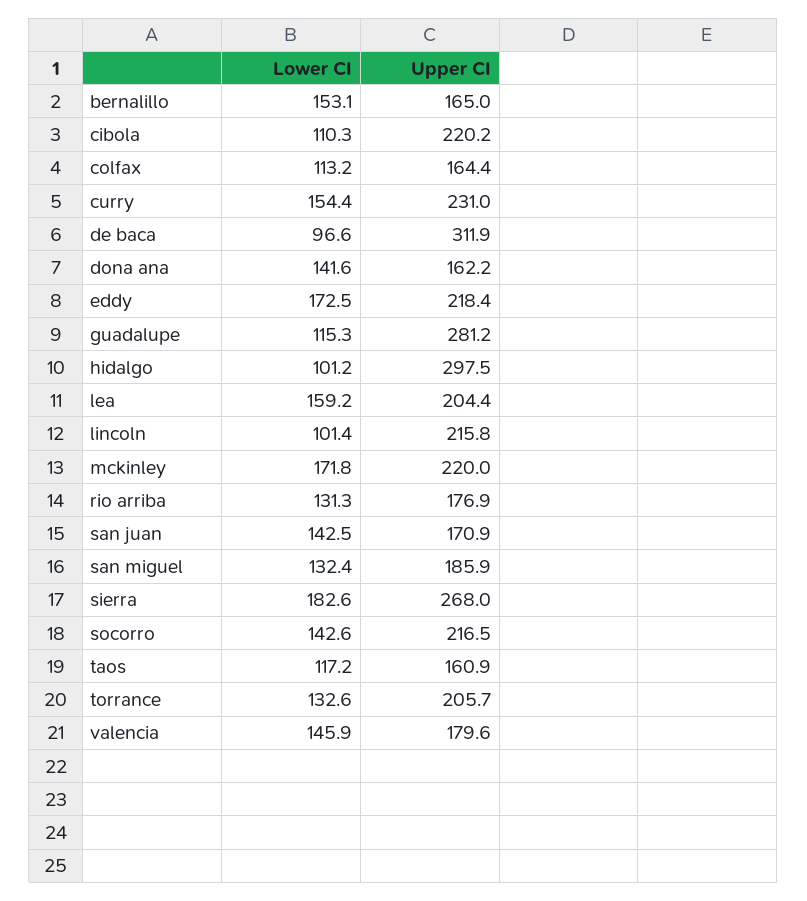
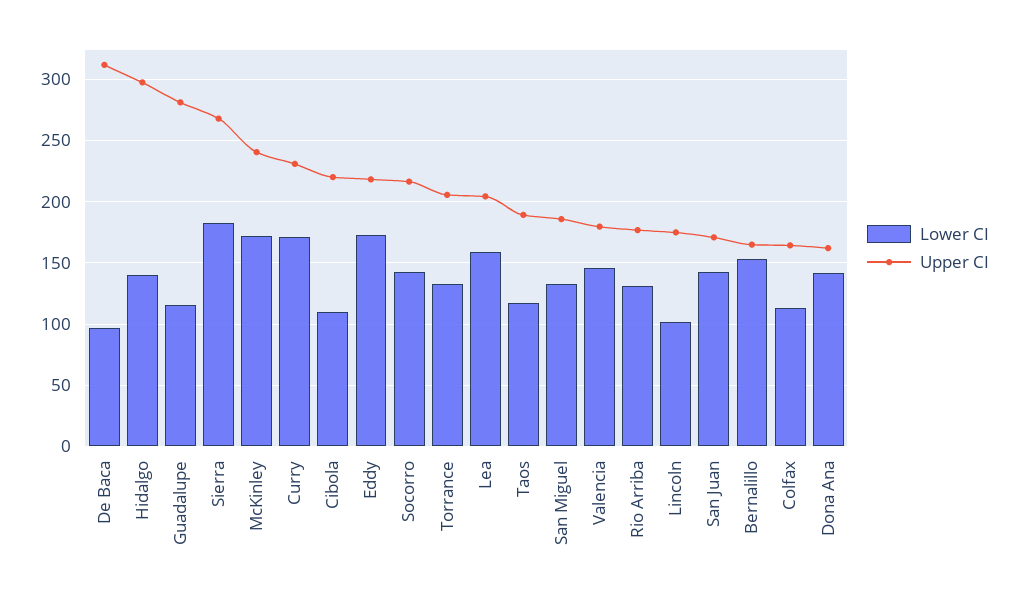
  {
    "Lower CI": {
      "bernalillo": 153.1,
      "cibola": 110.3,
      "colfax": 113.2,
-     "curry": 154.4,
+     "curry": 170,
      "de baca": 96.6,
      "dona ana": 141.6,
      "eddy": 172.5,
      "guadalupe": 115.3,
-     "hidalgo": 101.2,
+     "hidalgo": 140,
      "lea": 159.2,
      "lincoln": 101.4,
      "mckinley": 171.8,
      "rio arriba": 131.3,
      "san juan": 142.5,
      "san miguel": 132.4,
      "sierra": 182.6,
      "socorro": 142.6,
      "taos": 117.2,
      "torrance": 132.6,
      "valencia": 145.9
    },
    "Upper CI": {
      "bernalillo": 165,
      "cibola": 220.2,
      "colfax": 164.4,
      "curry": 231,
      "de baca": 311.9,
      "dona ana": 162.2,
      "eddy": 218.4,
      "guadalupe": 281.2,
      "hidalgo": 297.5,
      "lea": 204.4,
-     "lincoln": 215.8,
+     "lincoln": 175,
-     "mckinley": 220,
+     "mckinley": 240,
      "rio arriba": 176.9,
      "san juan": 170.9,
      "san miguel": 185.9,
      "sierra": 268,
      "socorro": 216.5,
-     "taos": 160.9,
+     "taos": 190,
      "torrance": 205.7,
      "valencia": 179.6
    }
  }

